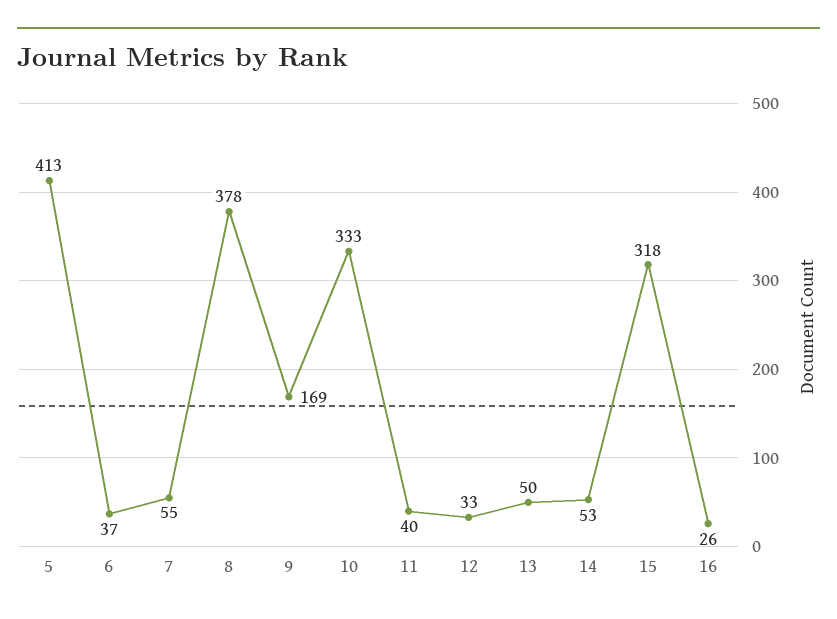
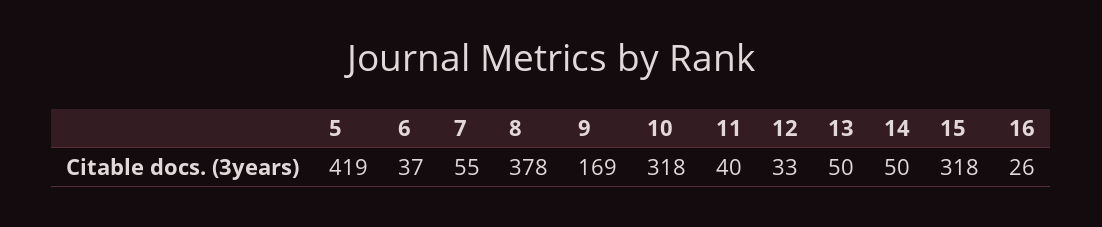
  {
-   "5": 413,
+   "5": 419,
    "6": 37,
    "7": 55,
    "8": 378,
    "9": 169,
-   "10": 333,
+   "10": 318,
    "11": 40,
    "12": 33,
    "13": 50,
-   "14": 53,
+   "14": 50,
    "15": 318,
    "16": 26
  }

